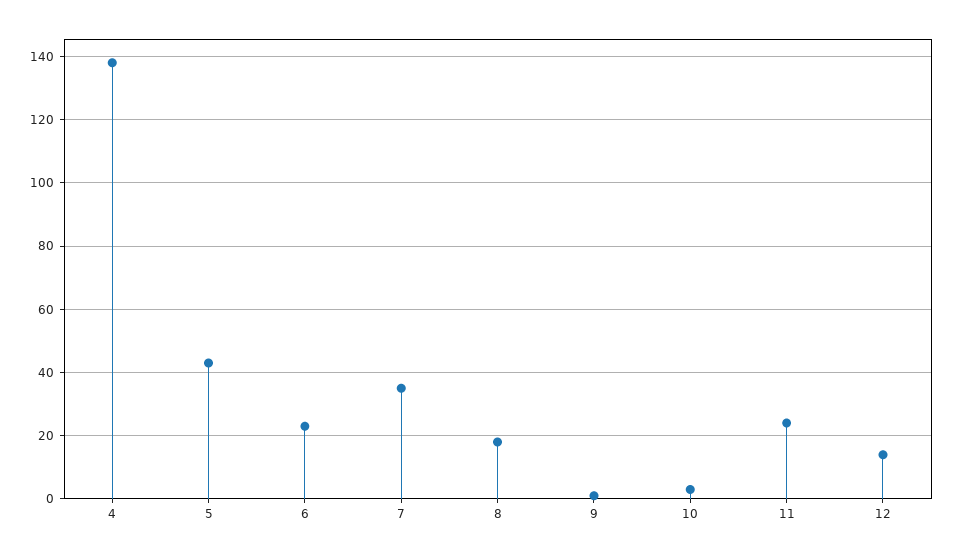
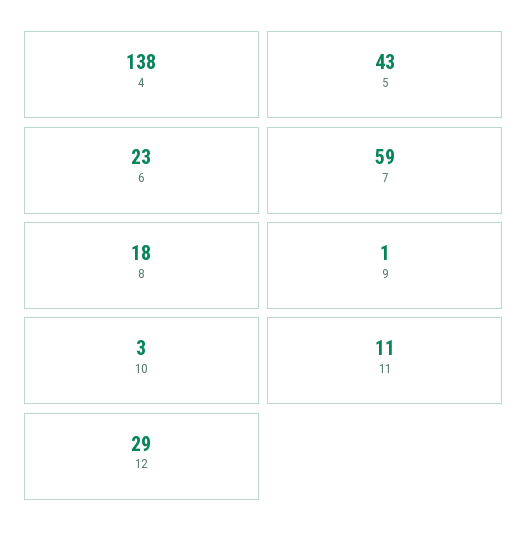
  {
    "4": 138,
    "5": 43,
    "6": 23,
-   "7": 35,
+   "7": 59,
    "8": 18,
    "9": 1,
    "10": 3,
-   "11": 25,
+   "11": 11,
-   "12": 15
+   "12": 29
  }

